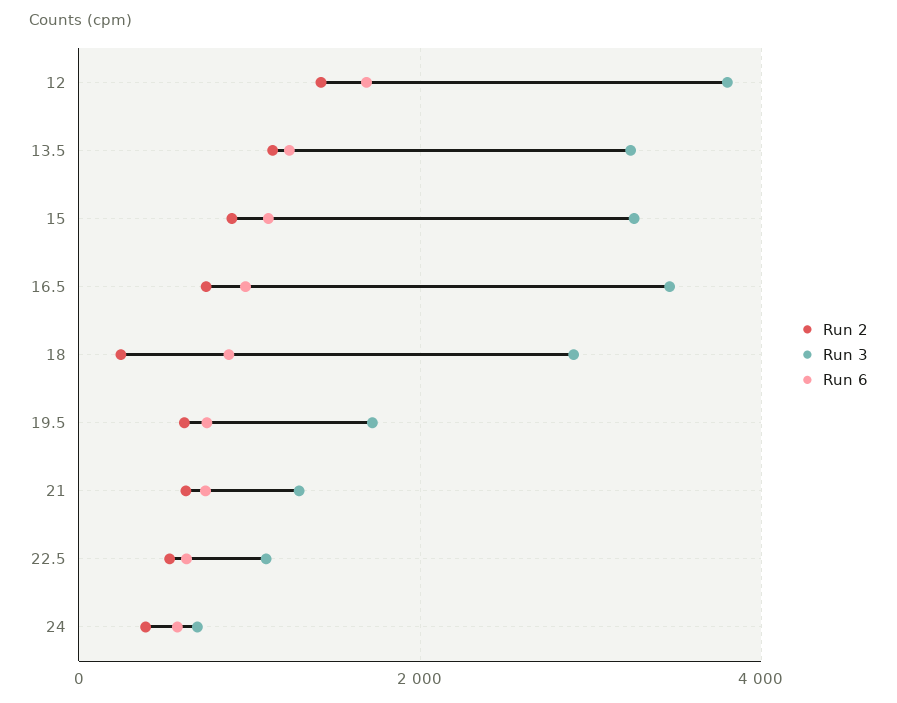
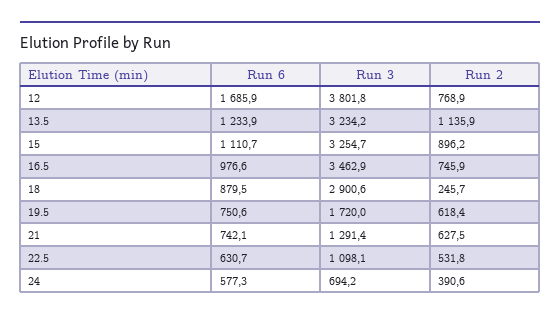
  {
    "Run 2": {
-     "12": 1400,
+     "12": 768.9,
      "13.5": 1135.9,
      "15": 896.2,
      "16.5": 745.9,
      "18": 245.7,
      "19.5": 618.4,
      "21": 627.5,
      "22.5": 531.8,
      "24": 390.6
    },
    "Run 3": {
      "12": 3801.8,
      "13.5": 3234.2,
      "15": 3254.7,
      "16.5": 3462.9,
      "18": 2900.6,
      "19.5": 1720,
      "21": 1291.4,
      "22.5": 1098.1,
      "24": 694.2
    },
    "Run 6": {
      "12": 1685.9,
      "13.5": 1233.9,
      "15": 1110.7,
      "16.5": 976.6,
      "18": 879.5,
      "19.5": 750.6,
      "21": 742.1,
      "22.5": 630.7,
      "24": 577.3
    }
  }

